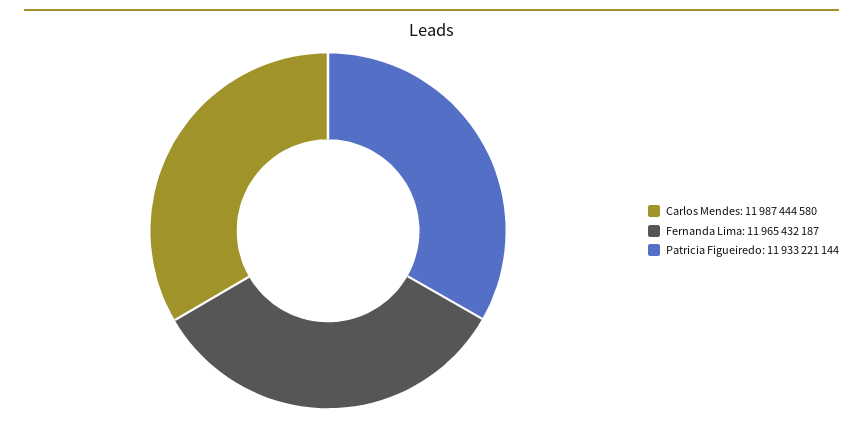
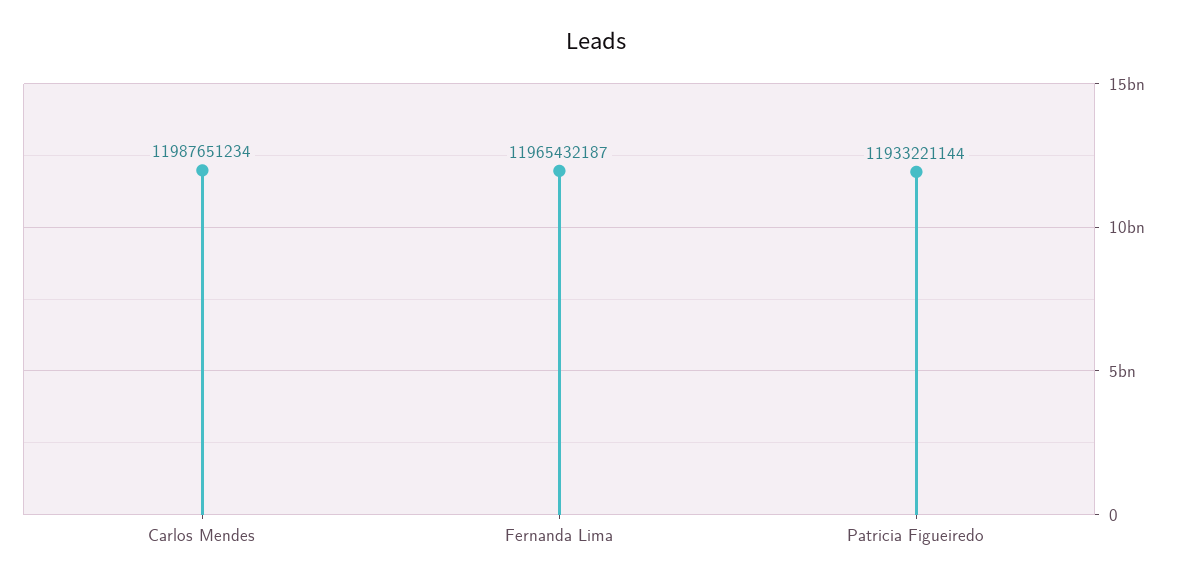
  {
-   "Carlos Mendes": 11987444580,
+   "Carlos Mendes": 11987651234,
    "Fernanda Lima": 11965432187,
    "Patricia Figueiredo": 11933221144
  }

